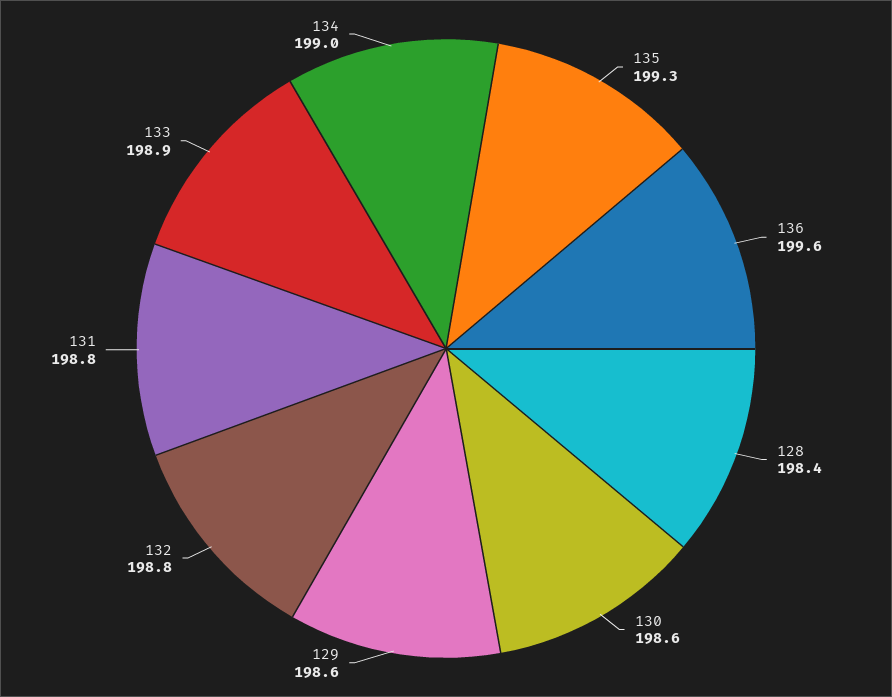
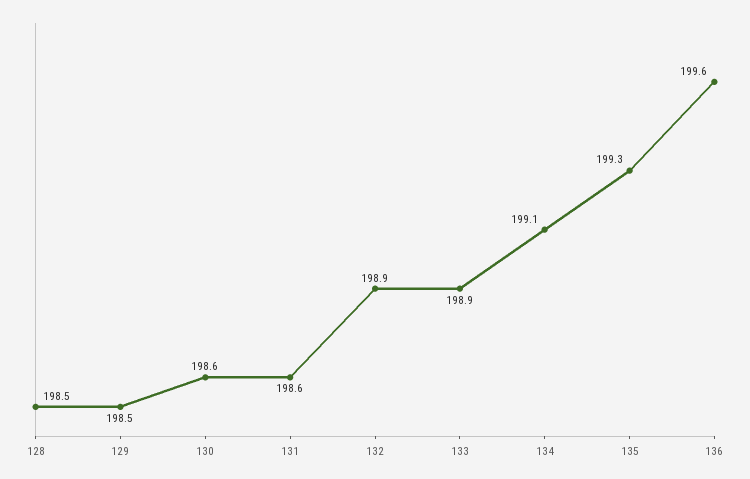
  {
    "135": 199.3,
    "136": 199.6,
-   "128": 198.4,
+   "128": 198.5,
    "130": 198.6,
-   "129": 198.6,
+   "129": 198.5,
-   "132": 198.8,
+   "132": 198.9,
-   "131": 198.8,
+   "131": 198.6,
    "133": 198.9,
-   "134": 199
+   "134": 199.1
  }

